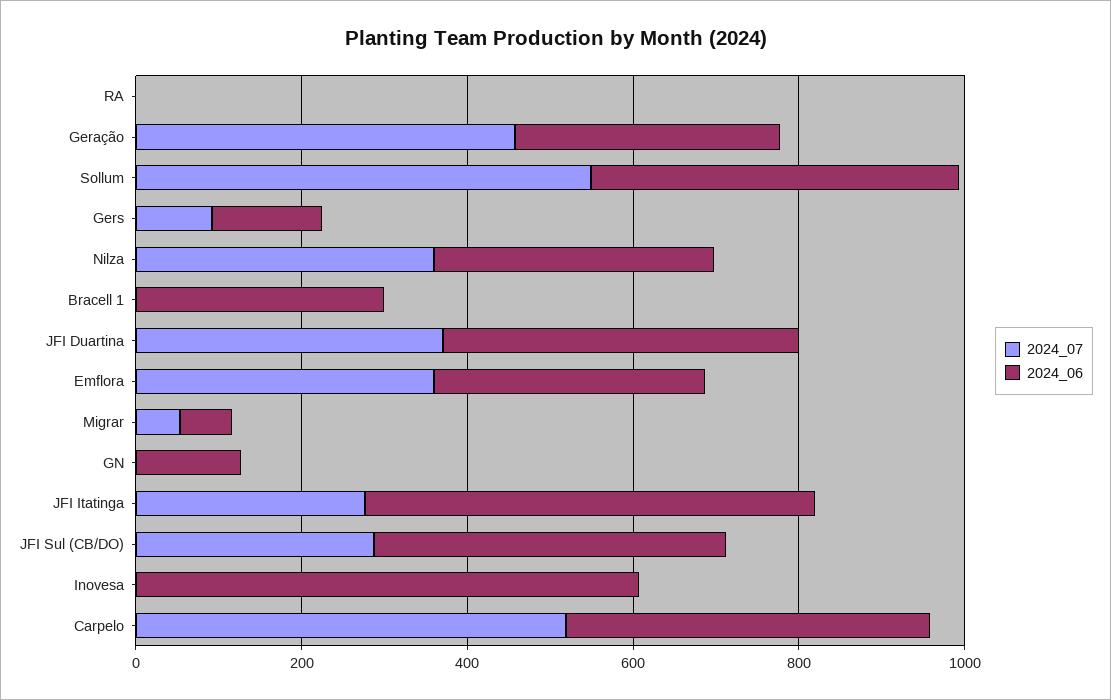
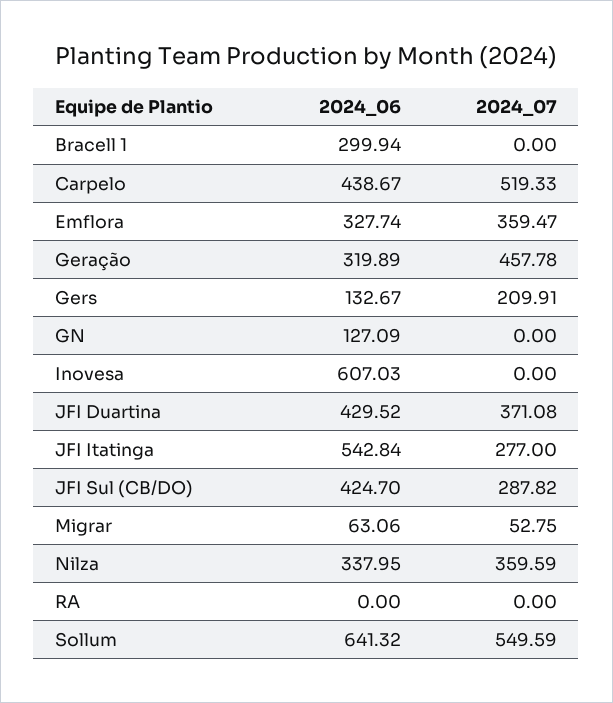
  {
    "2024_07": {
      "RA": 0,
      "Geração": 457.78,
      "Sollum": 549.59,
-     "Gers": 100,
+     "Gers": 209.91,
      "Nilza": 359.59,
      "Bracell 1": 0,
      "JFI Duartina": 371.08,
      "Emflora": 359.47,
      "Migrar": 52.75,
      "GN": 0,
      "JFI Itatinga": 277,
      "JFI Sul (CB/DO)": 287.82,
      "Inovesa": 0,
      "Carpelo": 519.33
    },
    "2024_06": {
      "RA": 0,
      "Geração": 319.89,
-     "Sollum": 450,
+     "Sollum": 641.32,
      "Gers": 132.67,
      "Nilza": 337.95,
      "Bracell 1": 299.94,
      "JFI Duartina": 429.52,
      "Emflora": 327.74,
      "Migrar": 63.06,
      "GN": 127.09,
      "JFI Itatinga": 542.84,
      "JFI Sul (CB/DO)": 424.7,
      "Inovesa": 607.03,
      "Carpelo": 438.67
    }
  }

